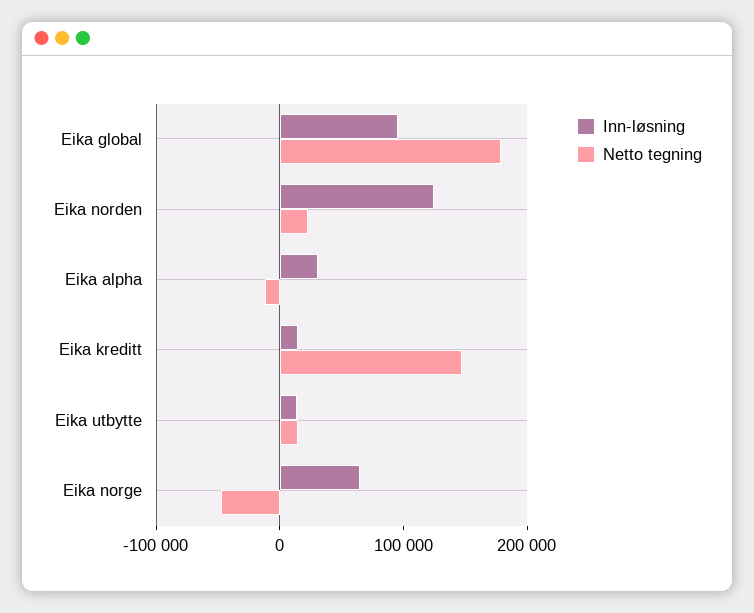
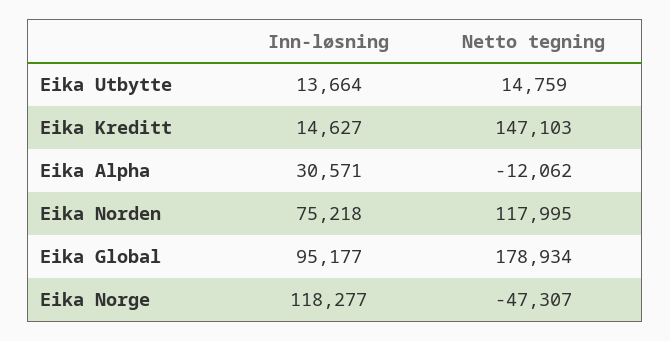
  {
    "Inn-løsning": {
      "Eika global": 95177,
-     "Eika norden": 120000,
+     "Eika norden": 75218,
      "Eika alpha": 30571,
      "Eika kreditt": 14627,
      "Eika utbytte": 13664,
-     "Eika norge": 60000
+     "Eika norge": 118277
    },
    "Netto tegning": {
      "Eika global": 178934,
-     "Eika norden": 20000,
+     "Eika norden": 117995,
      "Eika alpha": -12062,
      "Eika kreditt": 147103,
      "Eika utbytte": 14759,
      "Eika norge": -47307
    }
  }

